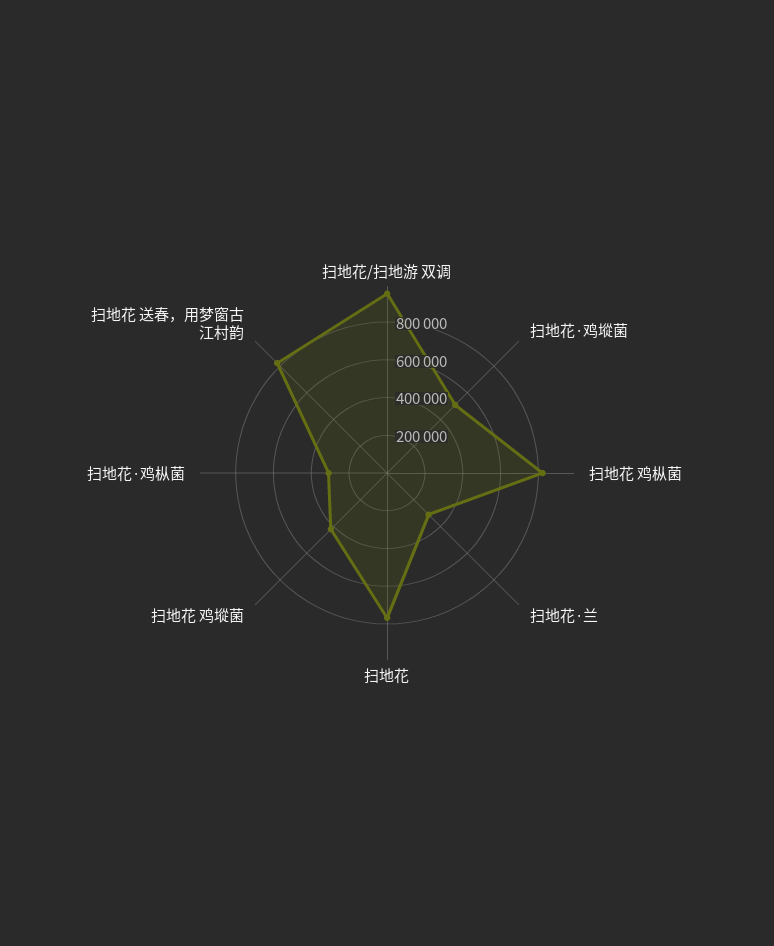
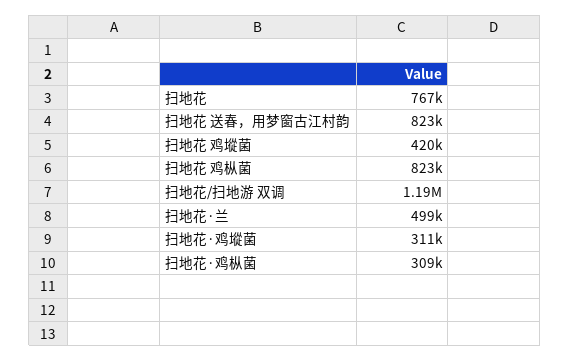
  {
-   "扫地花/扫地游 双调": 950000,
+   "扫地花/扫地游 双调": 1190000,
-   "扫地花·鸡㙡菌": 500000,
+   "扫地花·鸡㙡菌": 311000,
    "扫地花 鸡枞菌": 823000,
-   "扫地花·兰": 300000,
+   "扫地花·兰": 499000,
    "扫地花": 767000,
    "扫地花 鸡㙡菌": 420000,
    "扫地花·鸡枞菌": 309000,
    "扫地花 送春，用梦窗古江村韵": 823000
  }

